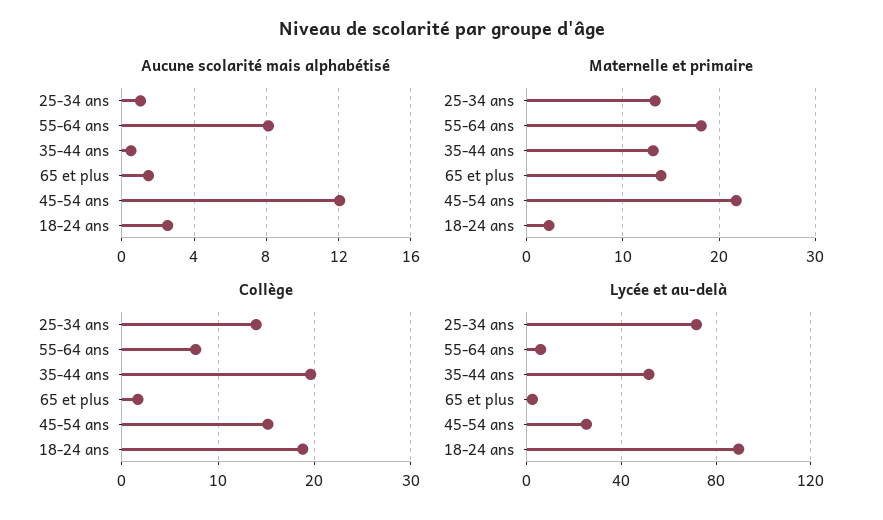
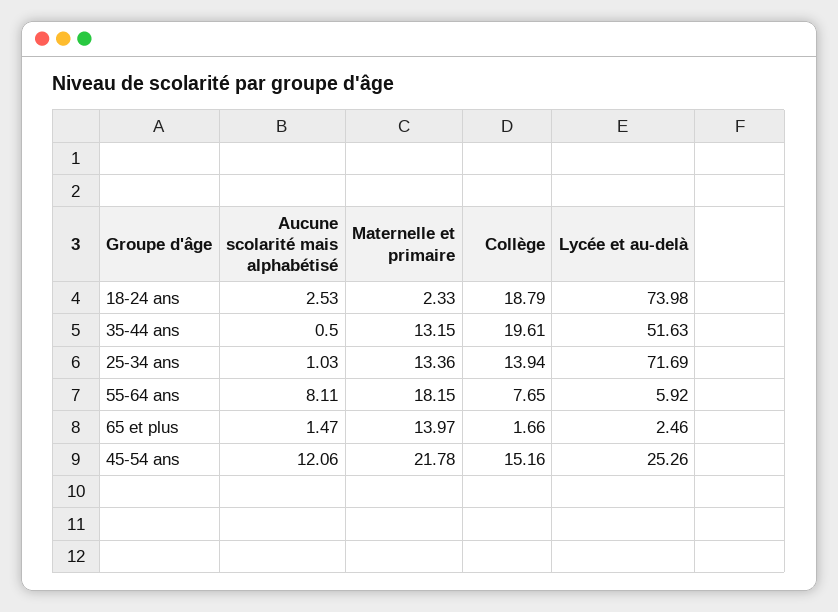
  {
    "Aucune scolarité mais alphabétisé": {
      "25-34 ans": 1.03,
      "55-64 ans": 8.11,
      "35-44 ans": 0.5,
      "65 et plus": 1.47,
      "45-54 ans": 12.06,
      "18-24 ans": 2.53
    },
    "Maternelle et primaire": {
      "25-34 ans": 13.36,
      "55-64 ans": 18.15,
      "35-44 ans": 13.15,
      "65 et plus": 13.97,
      "45-54 ans": 21.78,
      "18-24 ans": 2.33
    },
    "Collège": {
      "25-34 ans": 13.94,
      "55-64 ans": 7.65,
      "35-44 ans": 19.61,
      "65 et plus": 1.66,
      "45-54 ans": 15.16,
      "18-24 ans": 18.79
    },
    "Lycée et au-delà": {
      "25-34 ans": 71.69,
      "55-64 ans": 5.92,
      "35-44 ans": 51.63,
      "65 et plus": 2.46,
      "45-54 ans": 25.26,
-     "18-24 ans": 90
+     "18-24 ans": 73.98
    }
  }

